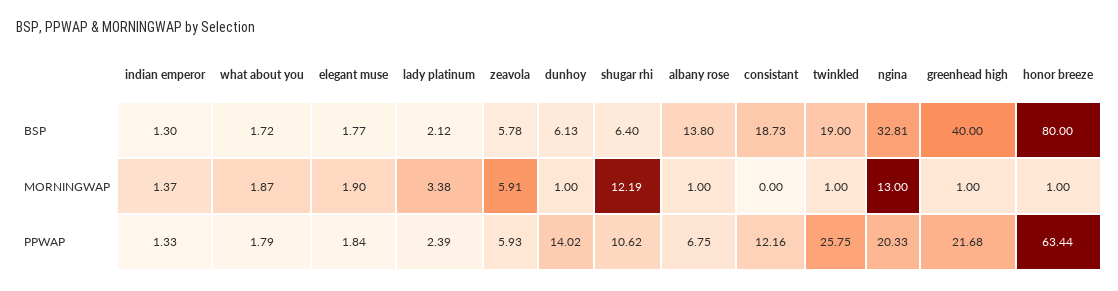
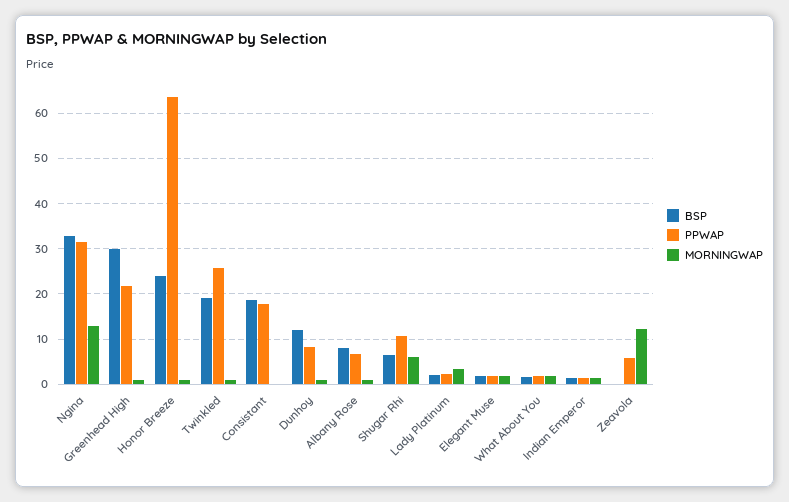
  {
    "BSP": {
      "indian emperor": 1.3,
      "what about you": 1.72,
      "elegant muse": 1.77,
      "lady platinum": 2.12,
-     "zeavola": 5.78,
+     "zeavola": 0,
-     "dunhoy": 6.13,
+     "dunhoy": 12,
      "shugar rhi": 6.4,
-     "albany rose": 13.8,
+     "albany rose": 8,
      "consistant": 18.73,
      "twinkled": 19,
      "ngina": 32.81,
-     "greenhead high": 40,
+     "greenhead high": 30,
-     "honor breeze": 80
+     "honor breeze": 24
    },
    "MORNINGWAP": {
      "indian emperor": 1.37,
      "what about you": 1.87,
      "elegant muse": 1.9,
      "lady platinum": 3.38,
-     "zeavola": 5.91,
+     "zeavola": 12,
      "dunhoy": 1,
-     "shugar rhi": 12.19,
+     "shugar rhi": 6,
      "albany rose": 1,
      "consistant": 0,
      "twinkled": 1,
      "ngina": 13,
      "greenhead high": 1,
      "honor breeze": 1
    },
    "PPWAP": {
      "indian emperor": 1.33,
      "what about you": 1.79,
      "elegant muse": 1.84,
      "lady platinum": 2.39,
      "zeavola": 5.93,
-     "dunhoy": 14.02,
+     "dunhoy": 8,
      "shugar rhi": 10.62,
      "albany rose": 6.75,
-     "consistant": 12.16,
+     "consistant": 18,
      "twinkled": 25.75,
-     "ngina": 20.33,
+     "ngina": 32,
      "greenhead high": 21.68,
      "honor breeze": 63.44
    }
  }

